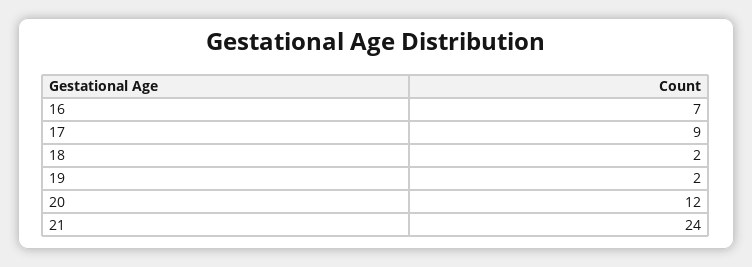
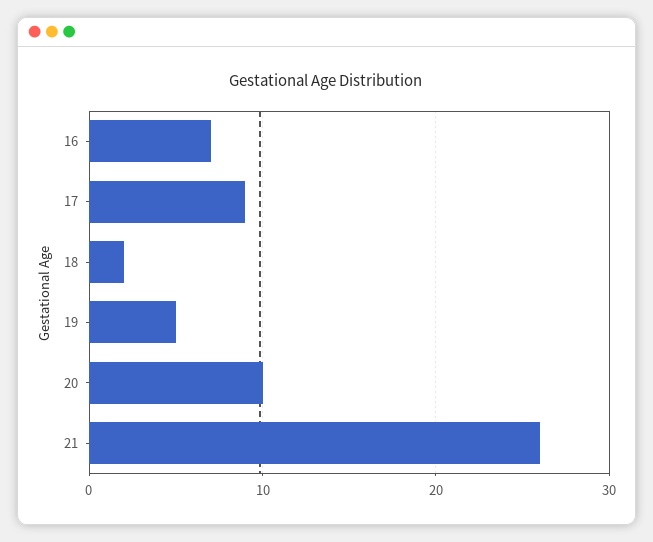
  {
    "16": 7,
    "17": 9,
    "18": 2,
-   "19": 2,
+   "19": 5,
-   "20": 12,
+   "20": 10,
-   "21": 24
+   "21": 26
  }

